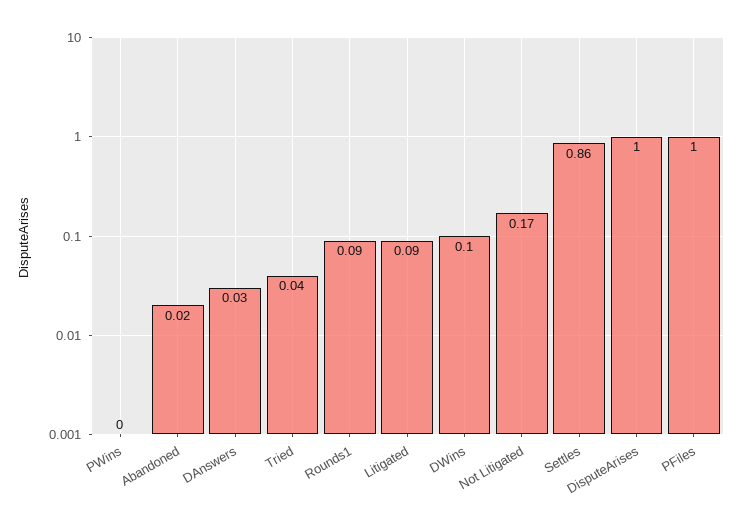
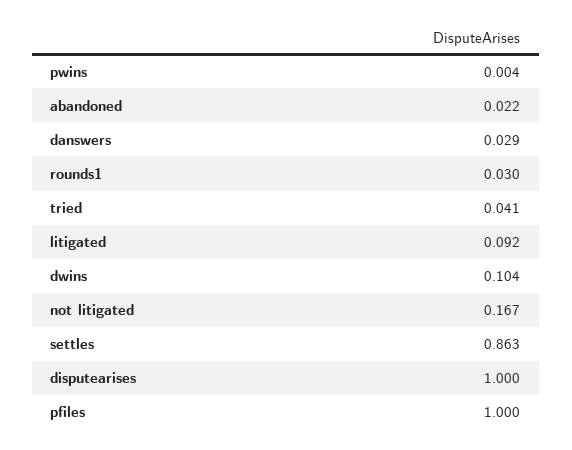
  {
    "PWins": 0.004,
    "Abandoned": 0.022,
    "DAnswers": 0.029,
    "Tried": 0.041,
-   "Rounds1": 0.09,
+   "Rounds1": 0.03,
    "Litigated": 0.092,
    "DWins": 0.104,
    "Not Litigated": 0.167,
    "Settles": 0.863,
    "DisputeArises": 1,
    "PFiles": 1
  }

